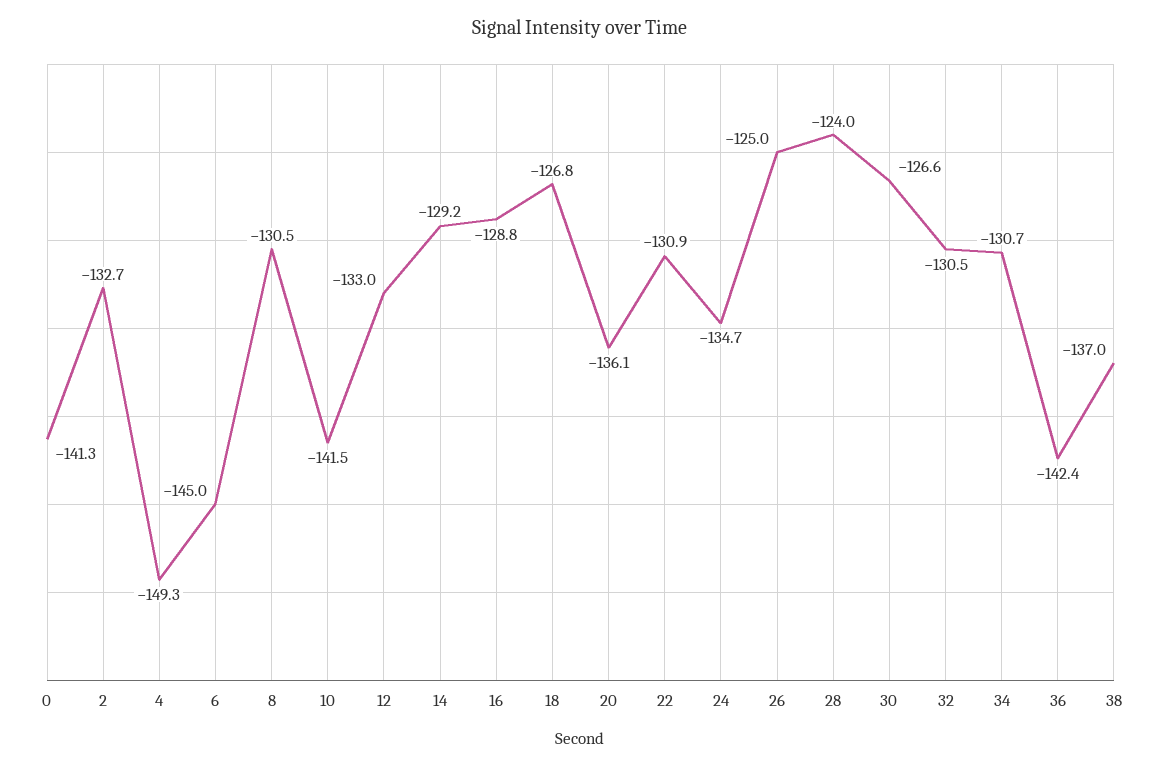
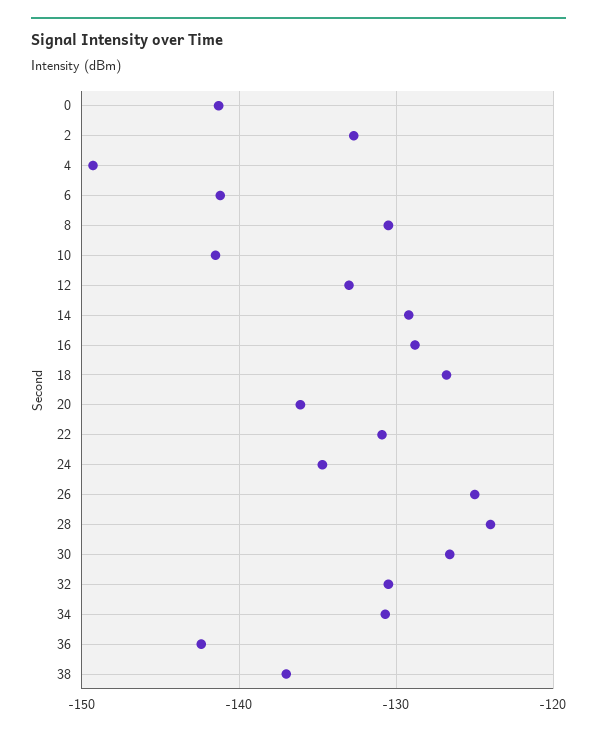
  {
    "0": -141.3,
    "2": -132.7,
    "4": -149.3,
-   "6": -145,
+   "6": -141,
    "8": -130.5,
    "10": -141.5,
    "12": -133,
    "14": -129.2,
    "16": -128.8,
    "18": -126.8,
    "20": -136.1,
    "22": -130.9,
    "24": -134.7,
    "26": -125,
    "28": -124,
    "30": -126.6,
    "32": -130.5,
    "34": -130.7,
    "36": -142.4,
    "38": -137
  }

